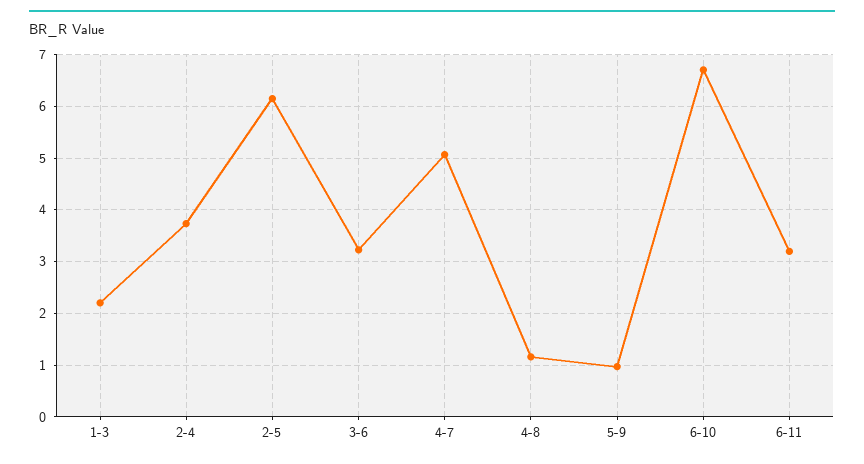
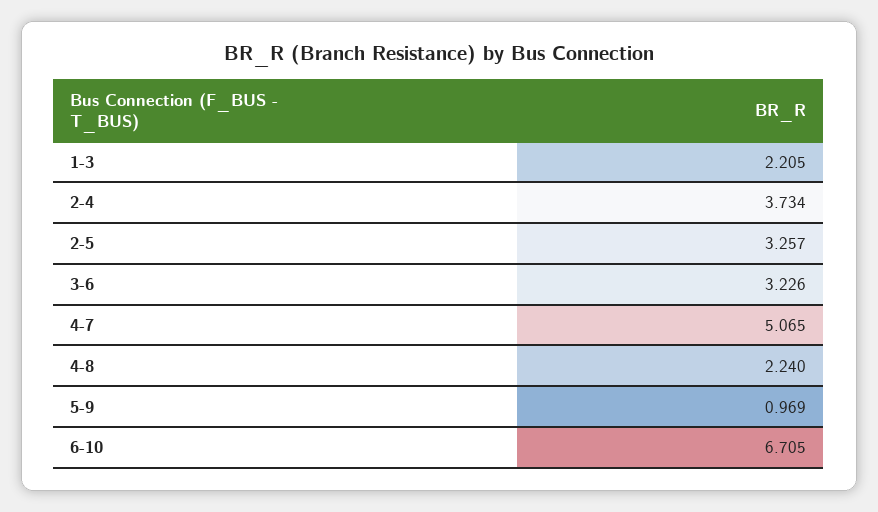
  {
    "1-3": 2.205,
    "2-4": 3.734,
-   "2-5": 6.2,
+   "2-5": 3.257,
    "3-6": 3.226,
    "4-7": 5.065,
-   "4-8": 1.2,
+   "4-8": 2.24,
    "5-9": 0.969,
-   "6-10": 6.705,
+   "6-10": 6.705
-   "6-11": 3.2
  }

